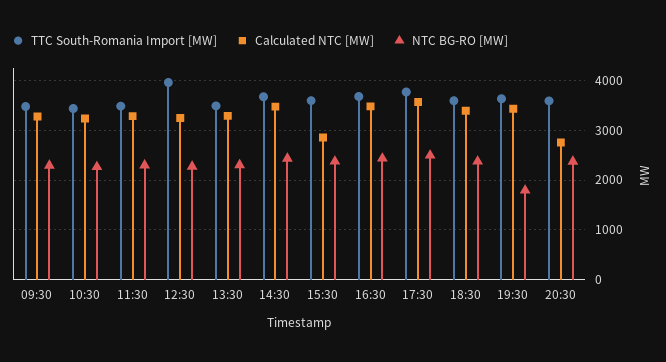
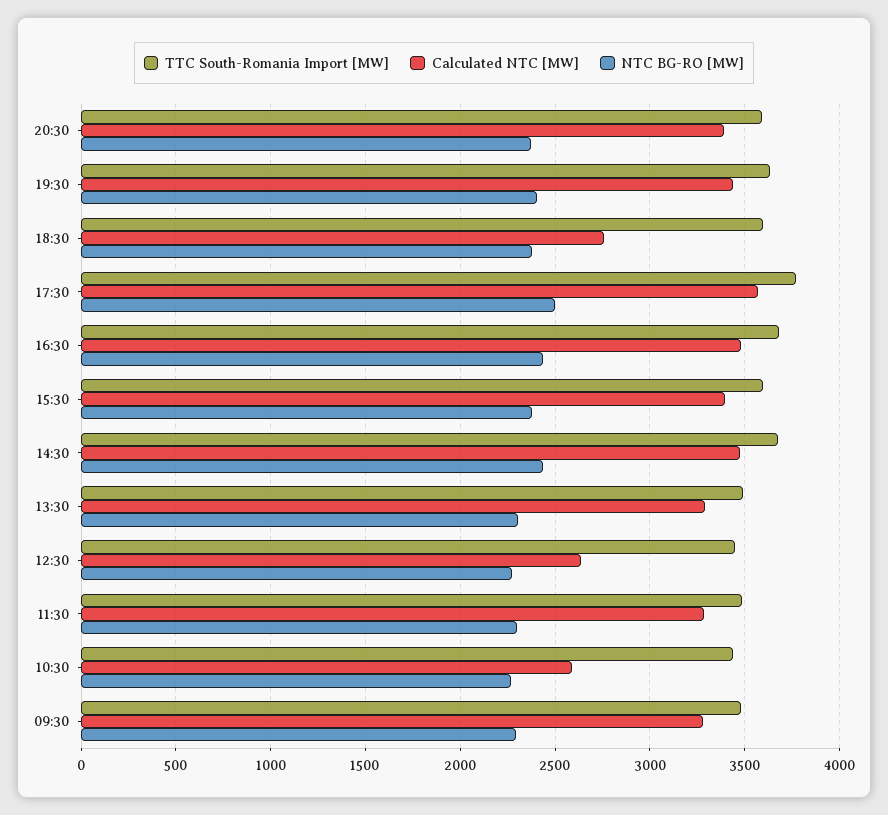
  {
    "TTC South-Romania Import [MW]": {
      "09:30": 3500,
      "10:30": 3450,
      "11:30": 3500,
-     "12:30": 4000,
+     "12:30": 3450,
      "13:30": 3500,
      "14:30": 3700,
      "15:30": 3600,
      "16:30": 3700,
      "17:30": 3750,
      "18:30": 3600,
      "19:30": 3650,
      "20:30": 3600
    },
    "Calculated NTC [MW]": {
      "09:30": 3300,
-     "10:30": 3200,
+     "10:30": 2600,
      "11:30": 3300,
-     "12:30": 3200,
+     "12:30": 2650,
      "13:30": 3300,
      "14:30": 3500,
-     "15:30": 2800,
+     "15:30": 3400,
      "16:30": 3500,
      "17:30": 3550,
-     "18:30": 3400,
+     "18:30": 2750,
      "19:30": 3450,
-     "20:30": 2800
+     "20:30": 3400
    },
    "NTC BG-RO [MW]": {
      "09:30": 2300,
      "10:30": 2250,
      "11:30": 2300,
      "12:30": 2250,
      "13:30": 2300,
      "14:30": 2450,
      "15:30": 2400,
      "16:30": 2450,
      "17:30": 2500,
      "18:30": 2400,
-     "19:30": 1800,
+     "19:30": 2400,
      "20:30": 2350
    }
  }

